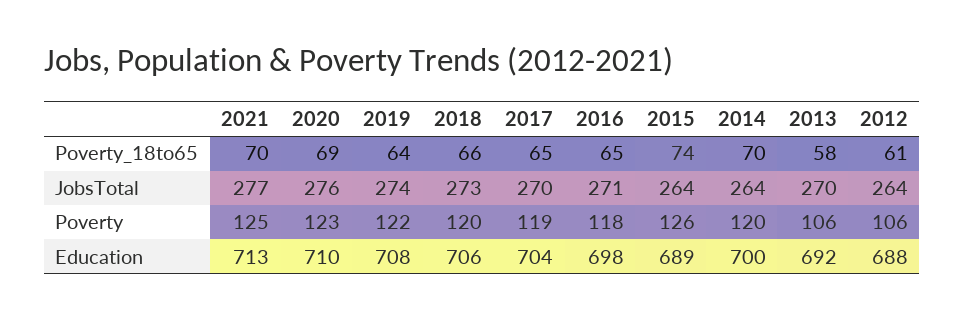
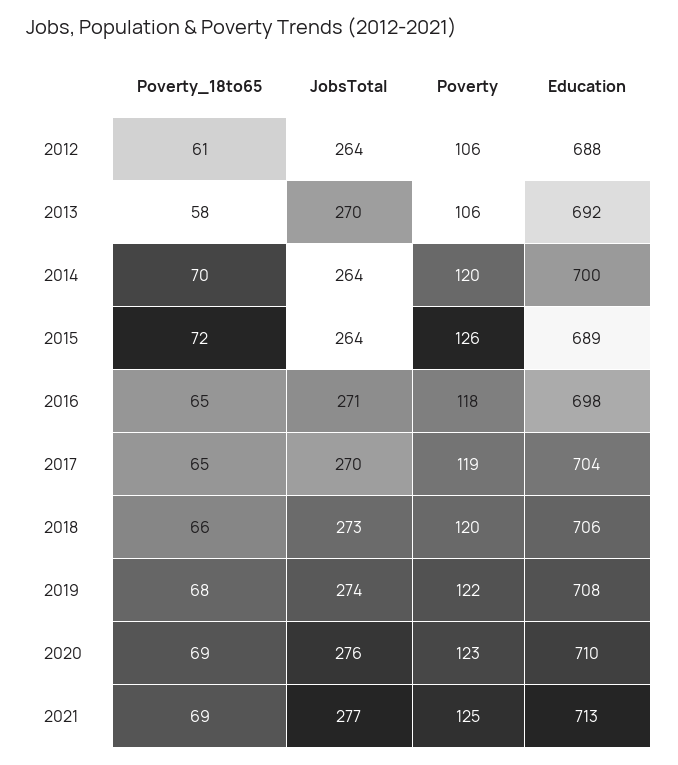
  {
    "2021": {
-     "Poverty_18to65": 70,
+     "Poverty_18to65": 69,
      "JobsTotal": 277,
      "Poverty": 125,
      "Education": 713
    },
    "2020": {
      "Poverty_18to65": 69,
      "JobsTotal": 276,
      "Poverty": 123,
      "Education": 710
    },
    "2019": {
-     "Poverty_18to65": 64,
+     "Poverty_18to65": 68,
      "JobsTotal": 274,
      "Poverty": 122,
      "Education": 708
    },
    "2018": {
      "Poverty_18to65": 66,
      "JobsTotal": 273,
      "Poverty": 120,
      "Education": 706
    },
    "2017": {
      "Poverty_18to65": 65,
      "JobsTotal": 270,
      "Poverty": 119,
      "Education": 704
    },
    "2016": {
      "Poverty_18to65": 65,
      "JobsTotal": 271,
      "Poverty": 118,
      "Education": 698
    },
    "2015": {
-     "Poverty_18to65": 74,
+     "Poverty_18to65": 72,
      "JobsTotal": 264,
      "Poverty": 126,
      "Education": 689
    },
    "2014": {
      "Poverty_18to65": 70,
      "JobsTotal": 264,
      "Poverty": 120,
      "Education": 700
    },
    "2013": {
      "Poverty_18to65": 58,
      "JobsTotal": 270,
      "Poverty": 106,
      "Education": 692
    },
    "2012": {
      "Poverty_18to65": 61,
      "JobsTotal": 264,
      "Poverty": 106,
      "Education": 688
    }
  }

